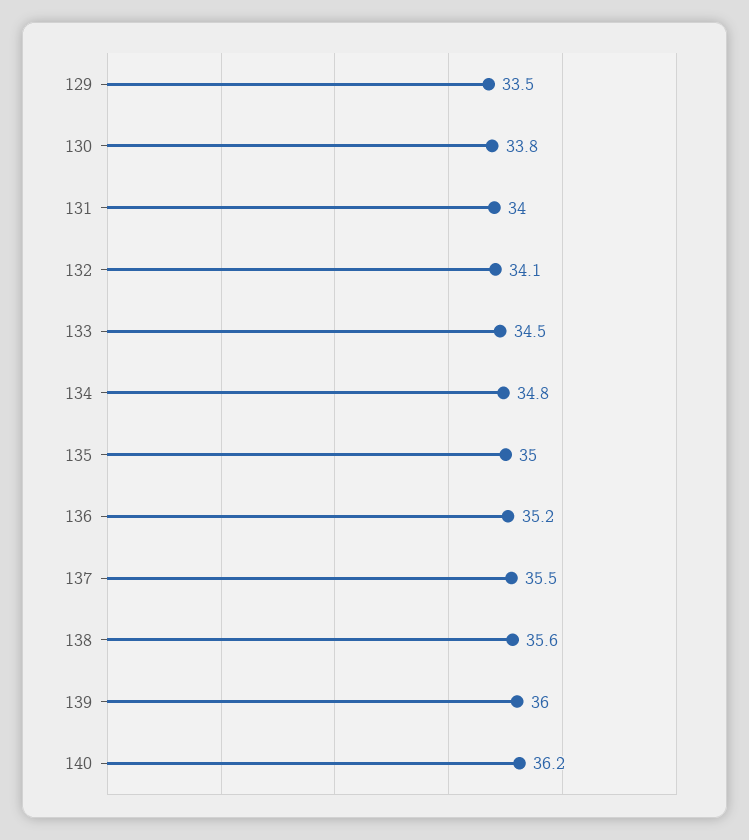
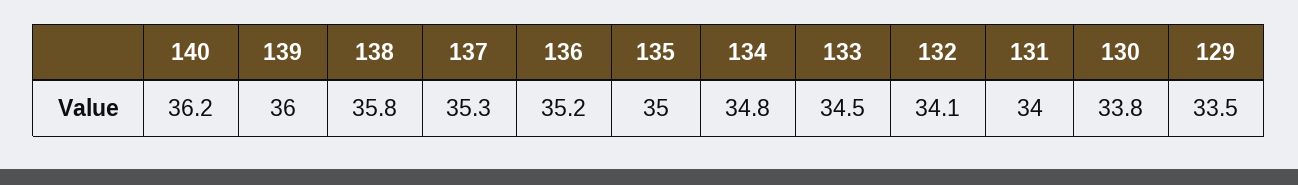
  {
    "129": 33.5,
    "130": 33.8,
    "131": 34,
    "132": 34.1,
    "133": 34.5,
    "134": 34.8,
    "135": 35,
    "136": 35.2,
-   "137": 35.5,
+   "137": 35.3,
-   "138": 35.6,
+   "138": 35.8,
    "139": 36,
    "140": 36.2
  }

